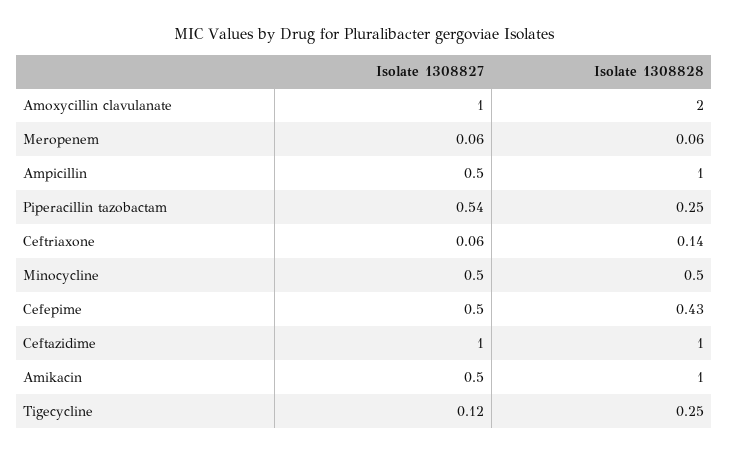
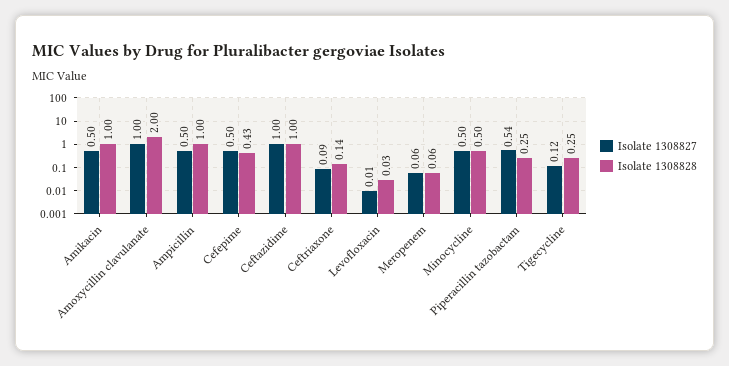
  {
    "Isolate 1308827": {
      "Amoxycillin clavulanate": 1,
      "Meropenem": 0.06,
      "Ampicillin": 0.5,
      "Piperacillin tazobactam": 0.54,
-     "Ceftriaxone": 0.06,
+     "Ceftriaxone": 0.09,
      "Minocycline": 0.5,
      "Cefepime": 0.5,
      "Ceftazidime": 1,
      "Amikacin": 0.5,
-     "Tigecycline": 0.12
+     "Tigecycline": 0.12,
+     "Levofloxacin": 0.01
    },
    "Isolate 1308828": {
      "Amoxycillin clavulanate": 2,
      "Meropenem": 0.06,
      "Ampicillin": 1,
      "Piperacillin tazobactam": 0.25,
      "Ceftriaxone": 0.14,
      "Minocycline": 0.5,
      "Cefepime": 0.43,
      "Ceftazidime": 1,
      "Amikacin": 1,
-     "Tigecycline": 0.25
+     "Tigecycline": 0.25,
+     "Levofloxacin": 0.03
    }
  }

